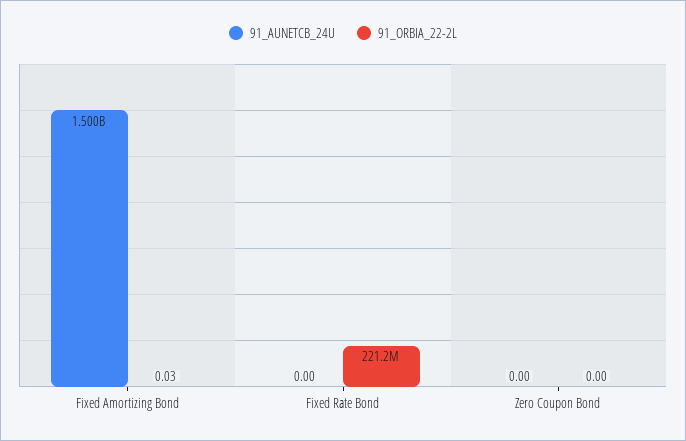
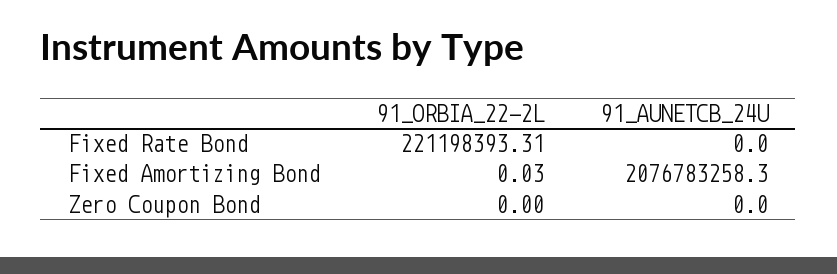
  {
    "91_AUNETCB_24U": {
-     "Fixed Amortizing Bond": 1500000000,
+     "Fixed Amortizing Bond": 2076783258.3,
      "Fixed Rate Bond": 0,
      "Zero Coupon Bond": 0
    },
    "91_ORBIA_22-2L": {
      "Fixed Amortizing Bond": 0.03,
      "Fixed Rate Bond": 221198393.31,
      "Zero Coupon Bond": 0
    }
  }

